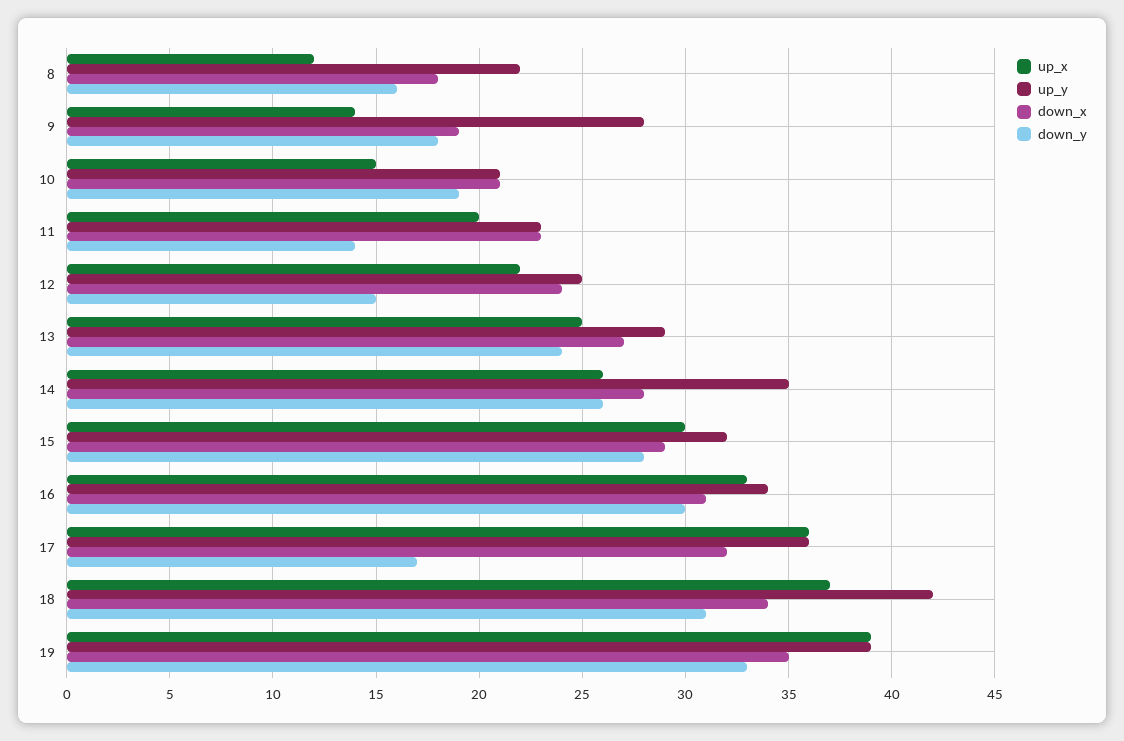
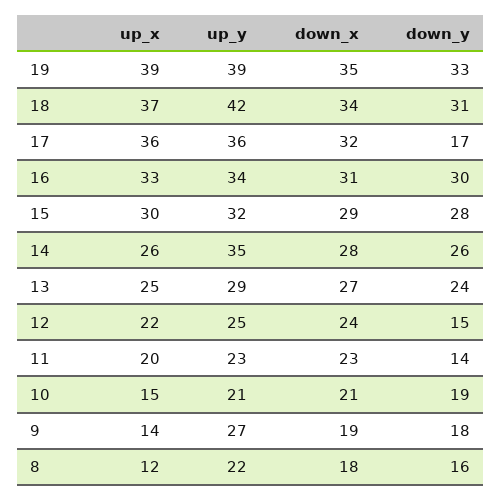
  {
    "up_x": {
      "8": 12,
      "9": 14,
      "10": 15,
      "11": 20,
      "12": 22,
      "13": 25,
      "14": 26,
      "15": 30,
      "16": 33,
      "17": 36,
      "18": 37,
      "19": 39
    },
    "up_y": {
      "8": 22,
-     "9": 28,
+     "9": 27,
      "10": 21,
      "11": 23,
      "12": 25,
      "13": 29,
      "14": 35,
      "15": 32,
      "16": 34,
      "17": 36,
      "18": 42,
      "19": 39
    },
    "down_x": {
      "8": 18,
      "9": 19,
      "10": 21,
      "11": 23,
      "12": 24,
      "13": 27,
      "14": 28,
      "15": 29,
      "16": 31,
      "17": 32,
      "18": 34,
      "19": 35
    },
    "down_y": {
      "8": 16,
      "9": 18,
      "10": 19,
      "11": 14,
      "12": 15,
      "13": 24,
      "14": 26,
      "15": 28,
      "16": 30,
      "17": 17,
      "18": 31,
      "19": 33
    }
  }

